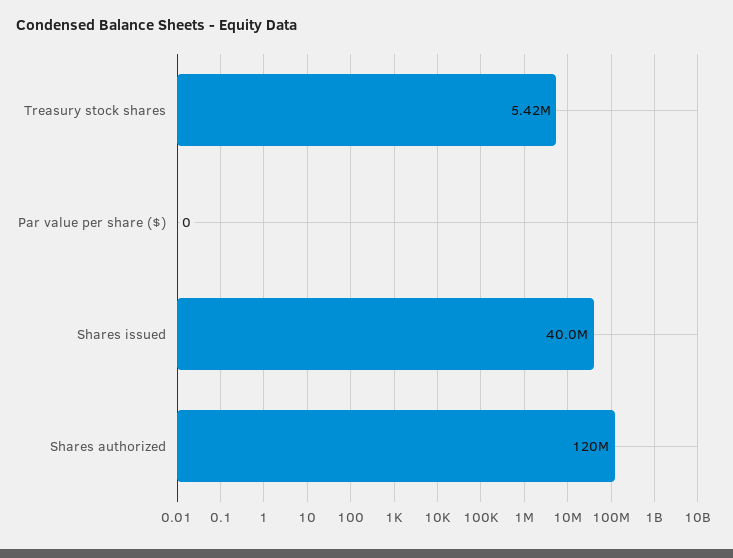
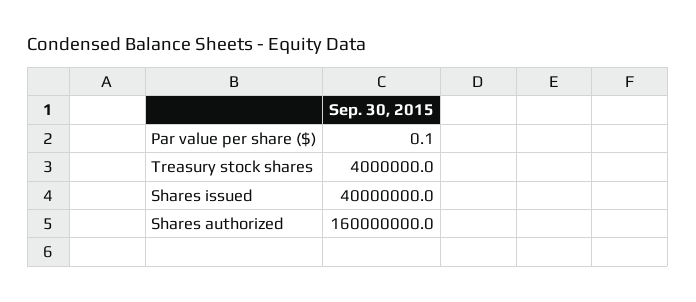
  {
-   "Treasury stock shares": 5420000,
+   "Treasury stock shares": 4000000,
    "Par value per share ($)": 0.1,
    "Shares issued": 40000000,
-   "Shares authorized": 120000000
+   "Shares authorized": 160000000
  }

